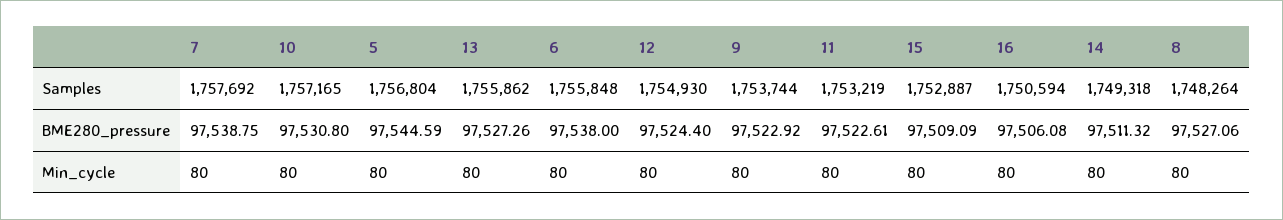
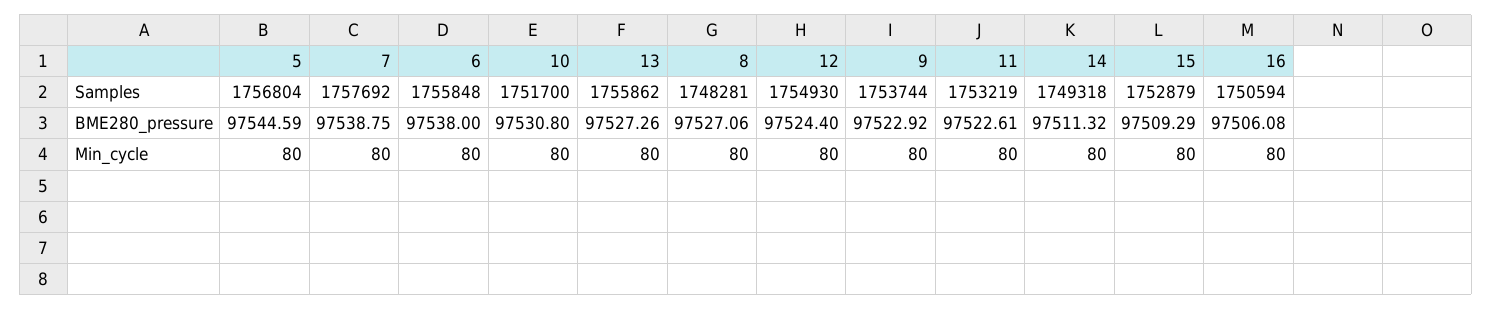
  {
    "7": {
      "Samples": 1757692,
      "BME280_pressure": 97538.75,
      "Min_cycle": 80
    },
    "10": {
-     "Samples": 1757165,
+     "Samples": 1751700,
      "BME280_pressure": 97530.8,
      "Min_cycle": 80
    },
    "5": {
      "Samples": 1756804,
      "BME280_pressure": 97544.59,
      "Min_cycle": 80
    },
    "13": {
      "Samples": 1755862,
      "BME280_pressure": 97527.26,
      "Min_cycle": 80
    },
    "6": {
      "Samples": 1755848,
      "BME280_pressure": 97538,
      "Min_cycle": 80
    },
    "12": {
      "Samples": 1754930,
      "BME280_pressure": 97524.4,
      "Min_cycle": 80
    },
    "9": {
      "Samples": 1753744,
      "BME280_pressure": 97522.92,
      "Min_cycle": 80
    },
    "11": {
      "Samples": 1753219,
      "BME280_pressure": 97522.61,
      "Min_cycle": 80
    },
    "15": {
-     "Samples": 1752887,
+     "Samples": 1752879,
-     "BME280_pressure": 97509.09,
+     "BME280_pressure": 97509.29,
      "Min_cycle": 80
    },
    "16": {
      "Samples": 1750594,
      "BME280_pressure": 97506.08,
      "Min_cycle": 80
    },
    "14": {
      "Samples": 1749318,
      "BME280_pressure": 97511.32,
      "Min_cycle": 80
    },
    "8": {
-     "Samples": 1748264,
+     "Samples": 1748281,
      "BME280_pressure": 97527.06,
      "Min_cycle": 80
    }
  }

